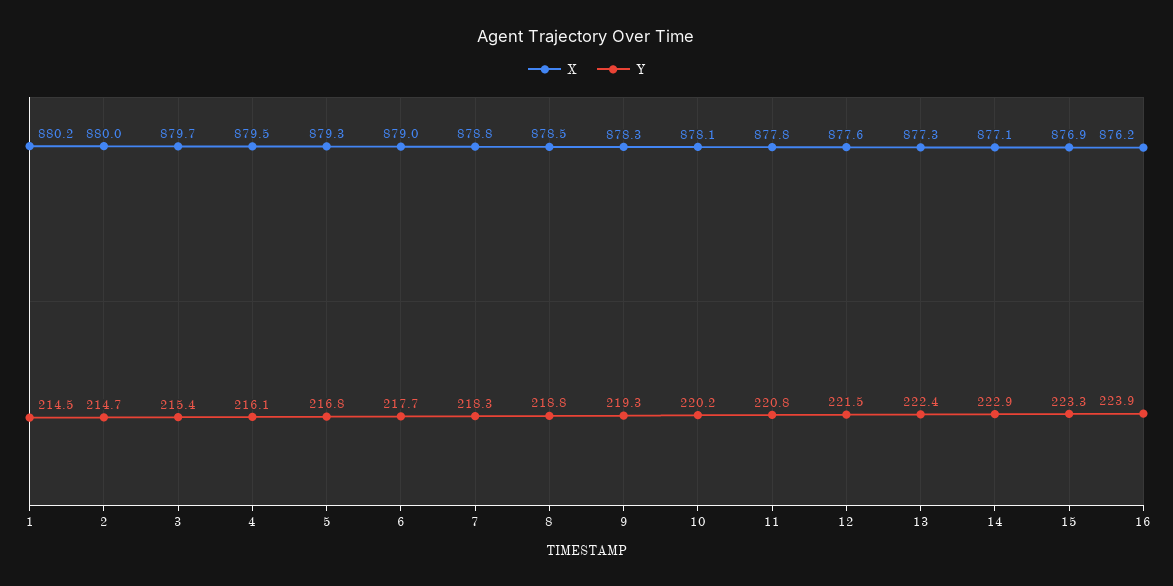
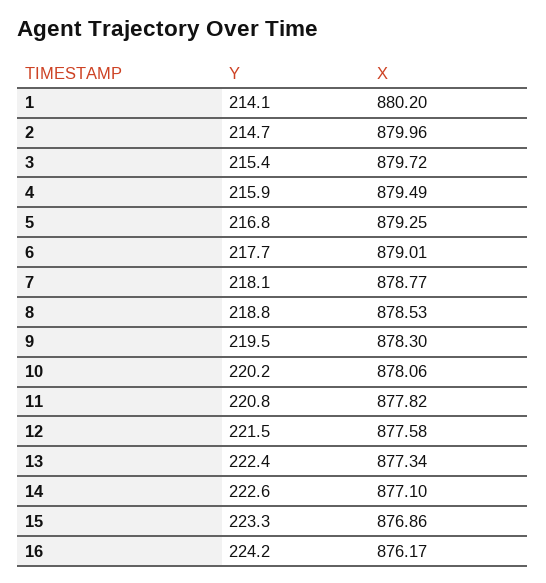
  {
    "X": {
      "1": 880.2,
      "2": 879.96,
      "3": 879.72,
      "4": 879.49,
      "5": 879.25,
      "6": 879.01,
      "7": 878.77,
      "8": 878.53,
      "9": 878.3,
      "10": 878.06,
      "11": 877.82,
      "12": 877.58,
      "13": 877.34,
      "14": 877.1,
      "15": 876.86,
      "16": 876.17
    },
    "Y": {
-     "1": 214.5,
+     "1": 214.1,
      "2": 214.7,
      "3": 215.4,
-     "4": 216.1,
+     "4": 215.9,
      "5": 216.8,
      "6": 217.7,
-     "7": 218.3,
+     "7": 218.1,
      "8": 218.8,
-     "9": 219.3,
+     "9": 219.5,
      "10": 220.2,
      "11": 220.8,
      "12": 221.5,
      "13": 222.4,
-     "14": 222.9,
+     "14": 222.6,
      "15": 223.3,
-     "16": 223.9
+     "16": 224.2
    }
  }

